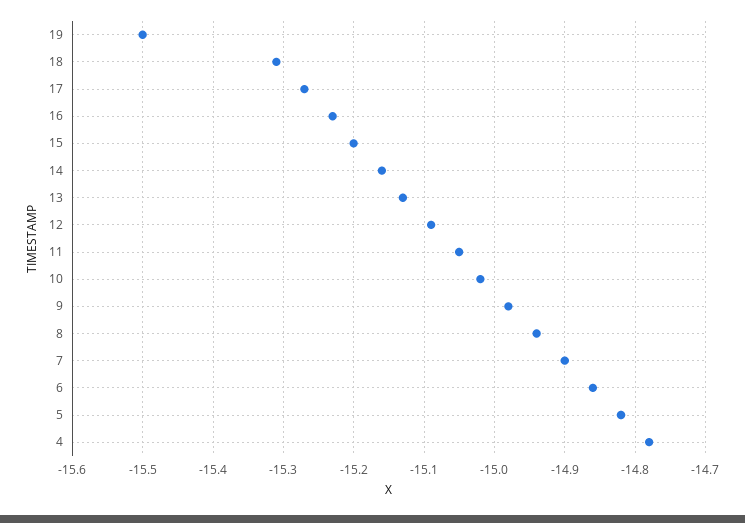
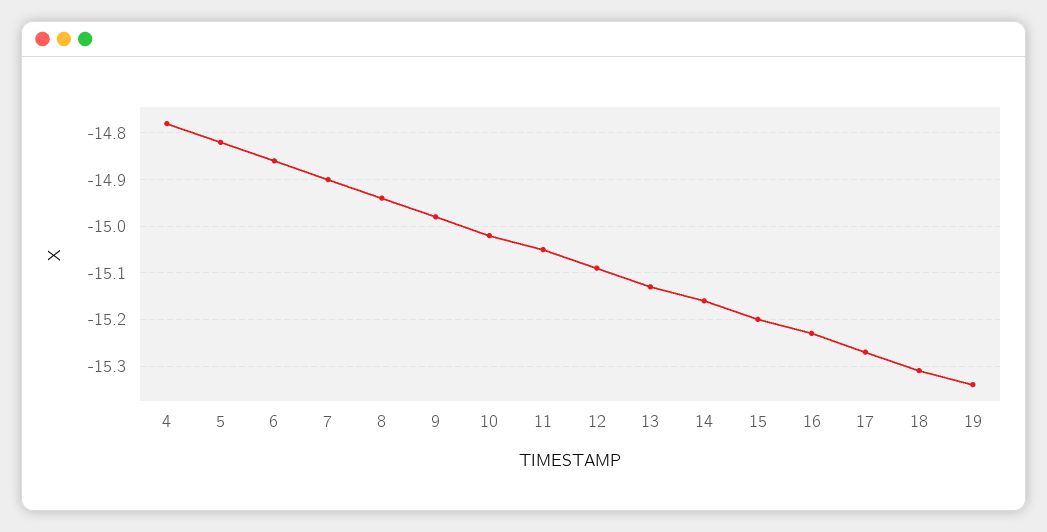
  {
-   "19": -15.5,
+   "19": -15.35,
    "18": -15.31,
    "17": -15.27,
    "16": -15.23,
    "15": -15.2,
    "14": -15.16,
    "13": -15.13,
    "12": -15.09,
    "11": -15.05,
    "10": -15.02,
    "9": -14.98,
    "8": -14.94,
    "7": -14.9,
    "6": -14.86,
    "5": -14.82,
    "4": -14.78
  }

